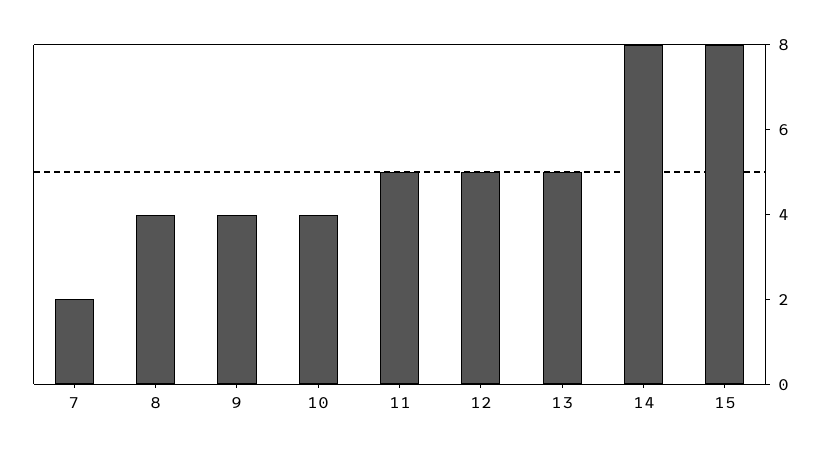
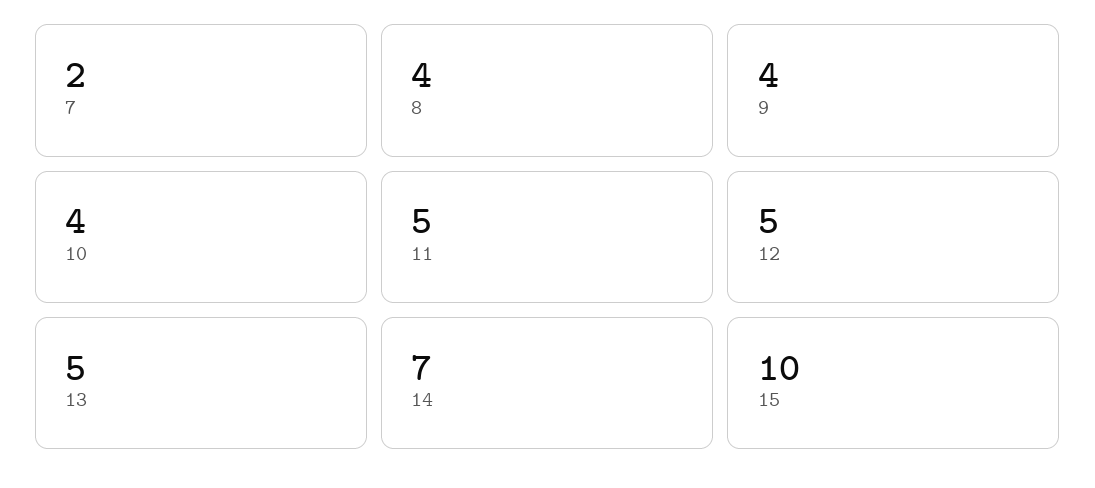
  {
    "7": 2,
    "8": 4,
    "9": 4,
    "10": 4,
    "11": 5,
    "12": 5,
    "13": 5,
-   "14": 8,
+   "14": 7,
-   "15": 8
+   "15": 10
  }

